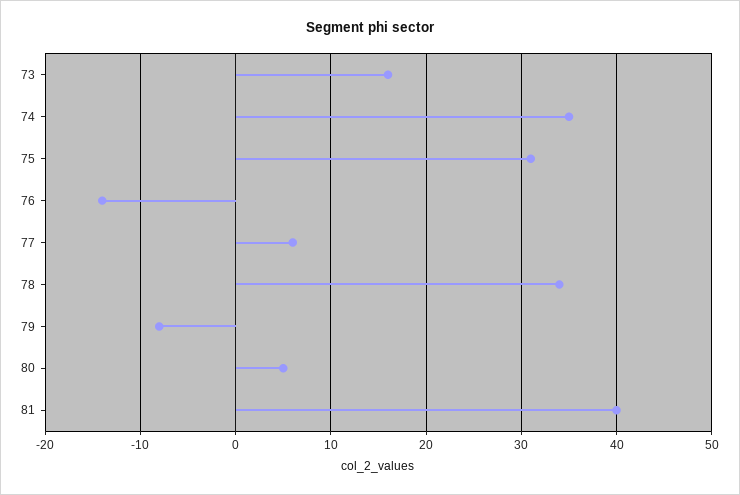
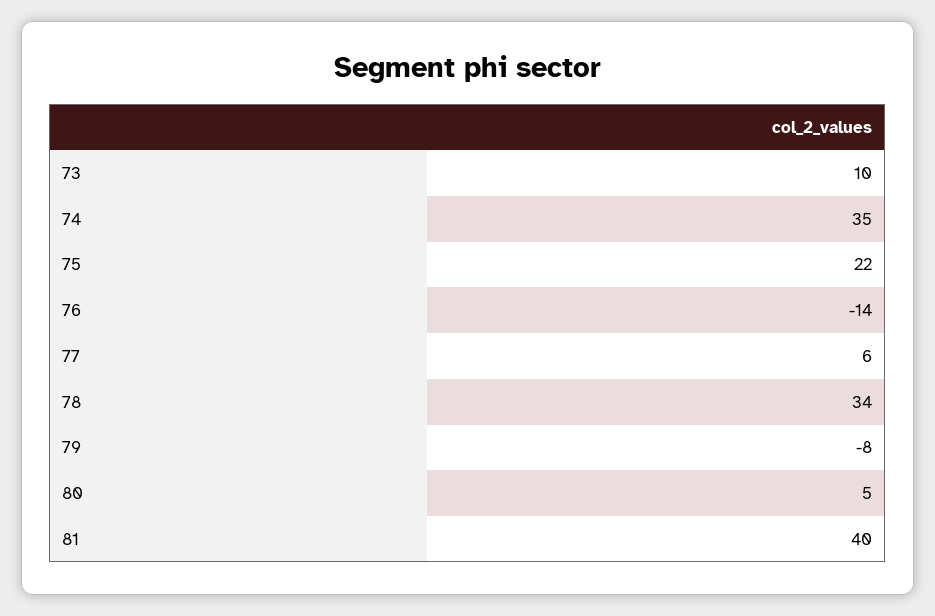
  {
-   "73": 16,
+   "73": 10,
    "74": 35,
-   "75": 31,
+   "75": 22,
    "76": -14,
    "77": 6,
    "78": 34,
    "79": -8,
    "80": 5,
    "81": 40
  }

